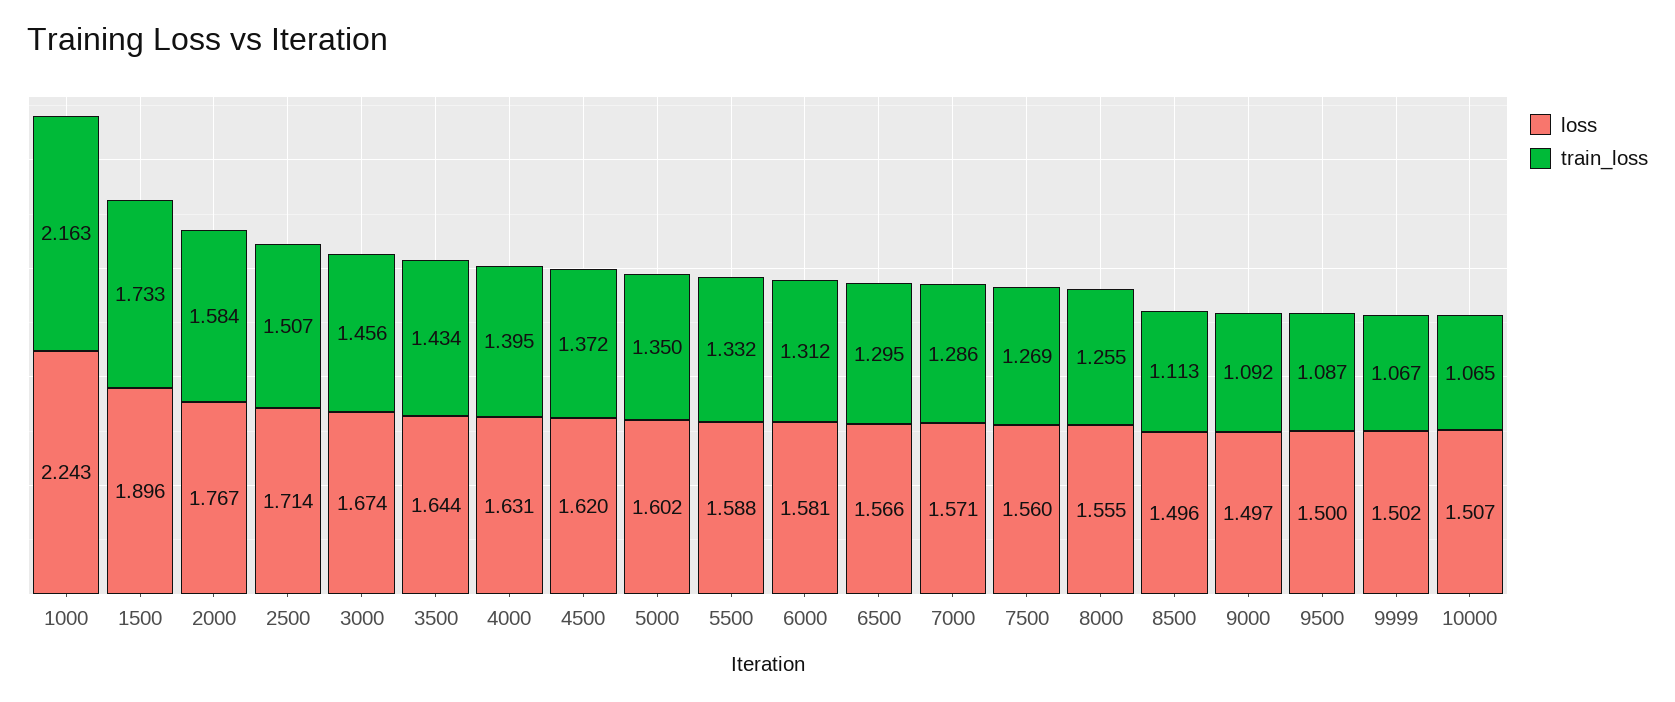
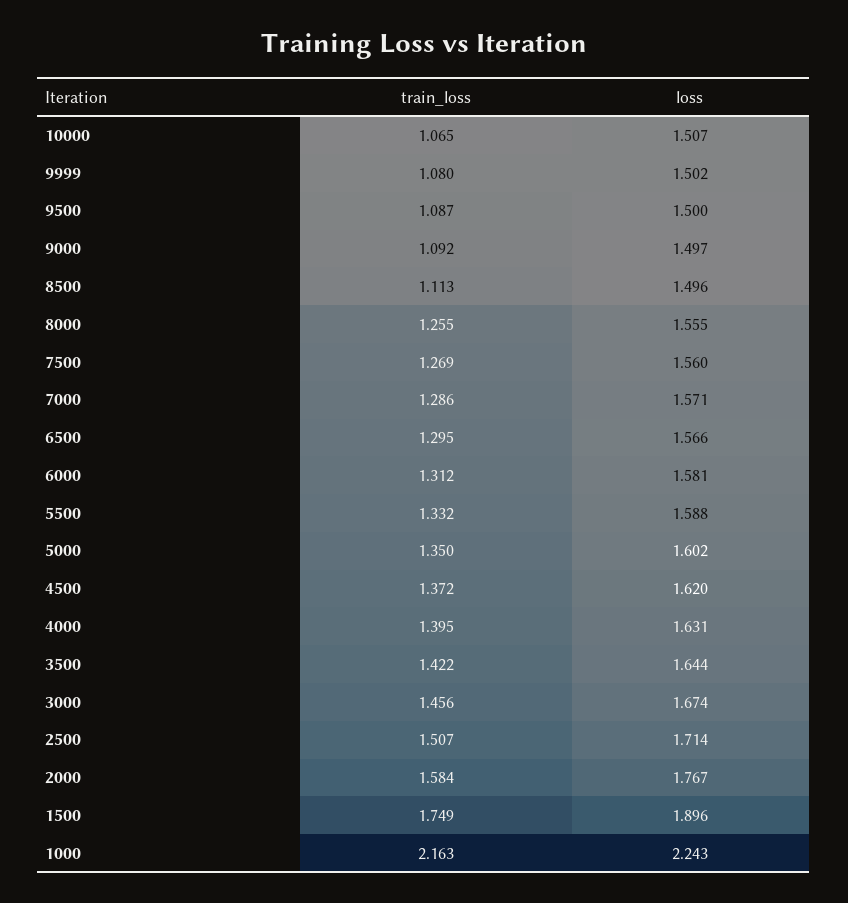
  {
    "loss": {
      "1000": 2.243,
      "1500": 1.896,
      "2000": 1.767,
      "2500": 1.714,
      "3000": 1.674,
      "3500": 1.644,
      "4000": 1.631,
      "4500": 1.62,
      "5000": 1.602,
      "5500": 1.588,
      "6000": 1.581,
      "6500": 1.566,
      "7000": 1.571,
      "7500": 1.56,
      "8000": 1.555,
      "8500": 1.496,
      "9000": 1.497,
      "9500": 1.5,
      "9999": 1.502,
      "10000": 1.507
    },
    "train_loss": {
      "1000": 2.163,
-     "1500": 1.733,
+     "1500": 1.749,
      "2000": 1.584,
      "2500": 1.507,
      "3000": 1.456,
-     "3500": 1.434,
+     "3500": 1.422,
      "4000": 1.395,
      "4500": 1.372,
      "5000": 1.35,
      "5500": 1.332,
      "6000": 1.312,
      "6500": 1.295,
      "7000": 1.286,
      "7500": 1.269,
      "8000": 1.255,
      "8500": 1.113,
      "9000": 1.092,
      "9500": 1.087,
-     "9999": 1.067,
+     "9999": 1.08,
      "10000": 1.065
    }
  }

